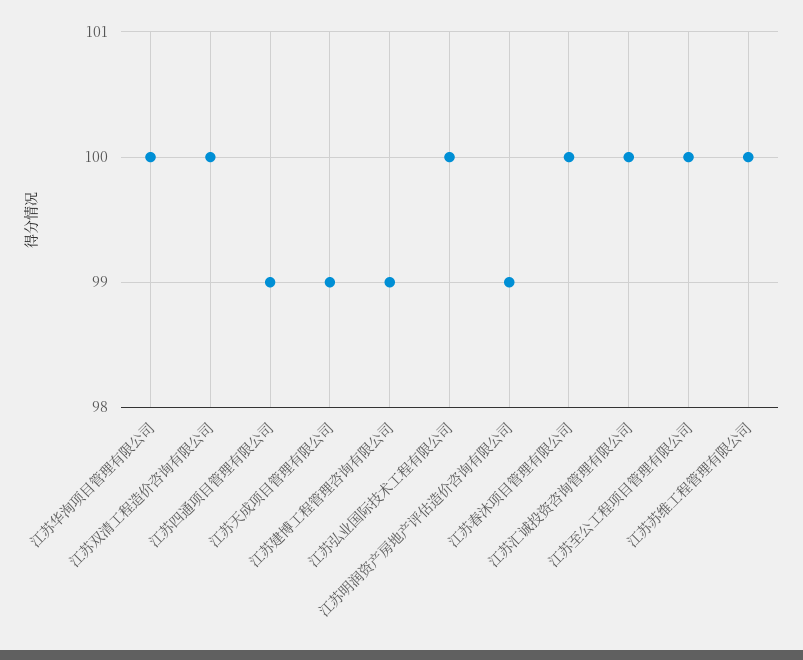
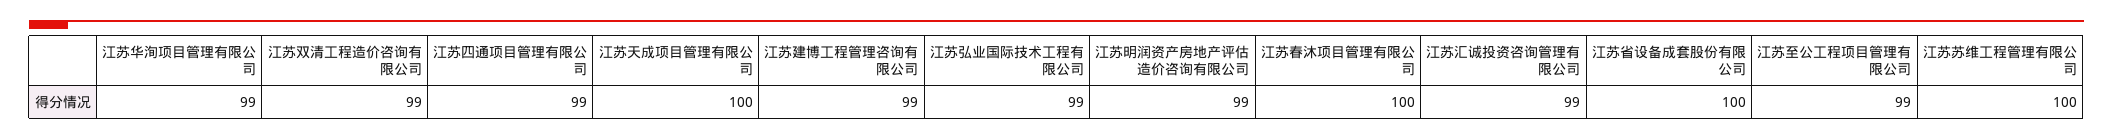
  {
-   "江苏华洵项目管理有限公司": 100,
+   "江苏华洵项目管理有限公司": 99,
-   "江苏双清工程造价咨询有限公司": 100,
+   "江苏双清工程造价咨询有限公司": 99,
    "江苏四通项目管理有限公司": 99,
-   "江苏天成项目管理有限公司": 99,
+   "江苏天成项目管理有限公司": 100,
    "江苏建博工程管理咨询有限公司": 99,
-   "江苏弘业国际技术工程有限公司": 100,
+   "江苏弘业国际技术工程有限公司": 99,
    "江苏明润资产房地产评估造价咨询有限公司": 99,
    "江苏春沐项目管理有限公司": 100,
-   "江苏汇诚投资咨询管理有限公司": 100,
+   "江苏汇诚投资咨询管理有限公司": 99,
-   "江苏至公工程项目管理有限公司": 100,
+   "江苏至公工程项目管理有限公司": 99,
-   "江苏苏维工程管理有限公司": 100
+   "江苏苏维工程管理有限公司": 100,
+   "江苏省设备成套股份有限公司": 100
  }

